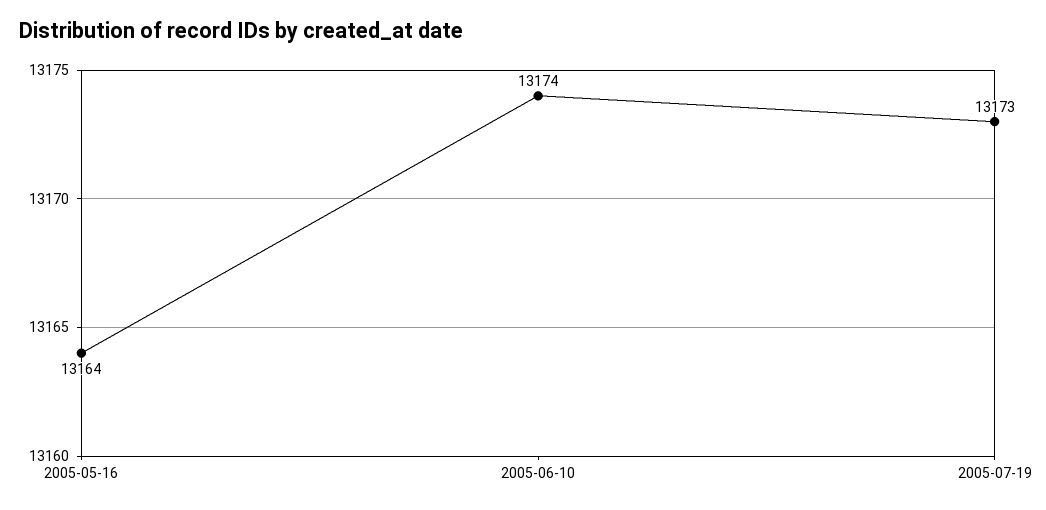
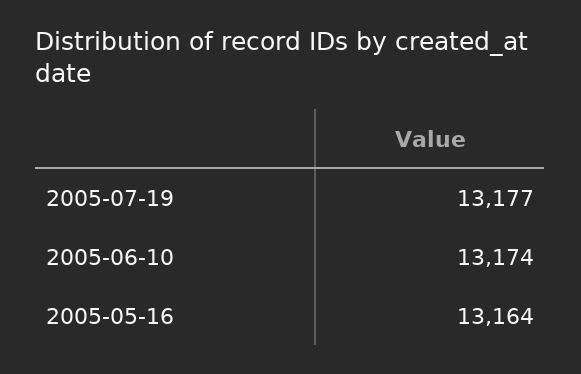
  {
    "2005-05-16": 13164,
    "2005-06-10": 13174,
-   "2005-07-19": 13173
+   "2005-07-19": 13177
  }

